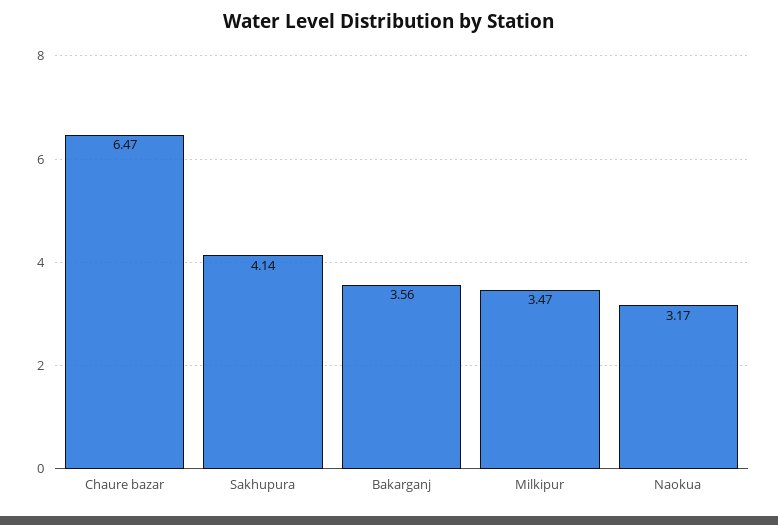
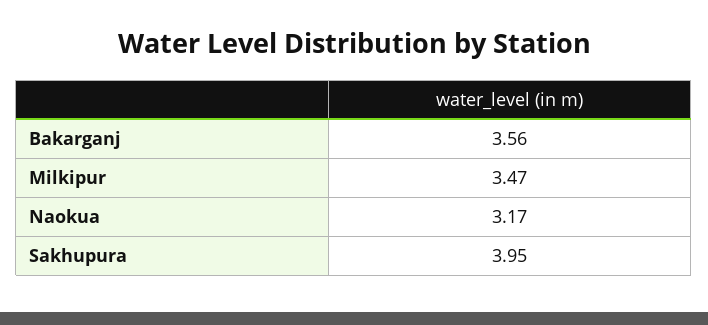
  {
-   "Chaure bazar": 6.47,
-   "Sakhupura": 4.14,
+   "Sakhupura": 3.95,
    "Bakarganj": 3.56,
    "Milkipur": 3.47,
    "Naokua": 3.17
  }

